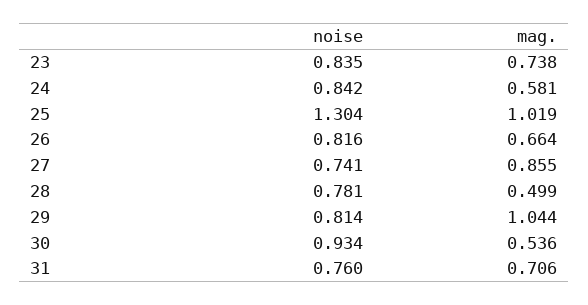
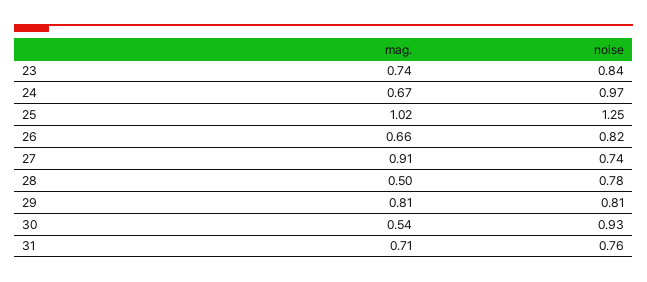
  {
    "noise": {
      "23": 0.835,
-     "24": 0.842,
+     "24": 0.97,
-     "25": 1.304,
+     "25": 1.25,
      "26": 0.816,
      "27": 0.741,
      "28": 0.781,
      "29": 0.814,
      "30": 0.934,
      "31": 0.76
    },
    "mag.": {
      "23": 0.738,
-     "24": 0.581,
+     "24": 0.67,
      "25": 1.019,
      "26": 0.664,
-     "27": 0.855,
+     "27": 0.91,
      "28": 0.499,
-     "29": 1.044,
+     "29": 0.81,
      "30": 0.536,
      "31": 0.706
    }
  }

